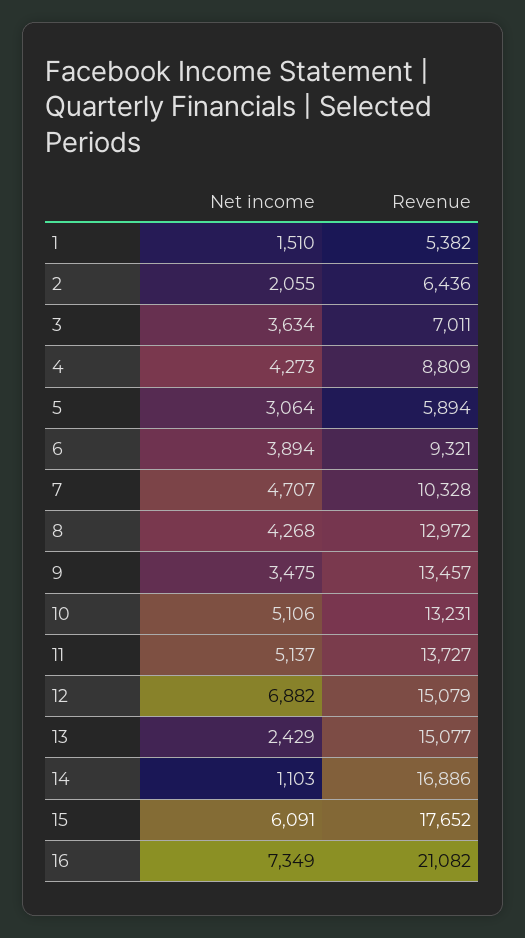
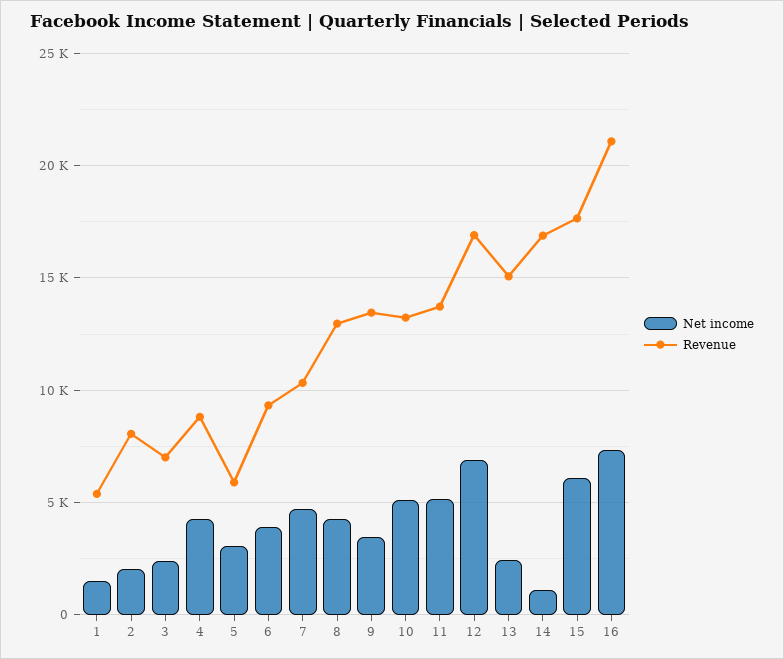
  {
    "Net income": {
      "1": 1510,
      "2": 2055,
-     "3": 3634,
+     "3": 2500,
      "4": 4273,
      "5": 3064,
      "6": 3894,
      "7": 4707,
      "8": 4268,
      "9": 3475,
      "10": 5106,
      "11": 5137,
      "12": 6882,
      "13": 2429,
      "14": 1103,
      "15": 6091,
      "16": 7349
    },
    "Revenue": {
      "1": 5382,
-     "2": 6436,
+     "2": 8000,
      "3": 7011,
      "4": 8809,
      "5": 5894,
      "6": 9321,
      "7": 10328,
      "8": 12972,
      "9": 13457,
      "10": 13231,
      "11": 13727,
-     "12": 15079,
+     "12": 17000,
      "13": 15077,
      "14": 16886,
      "15": 17652,
      "16": 21082
    }
  }

